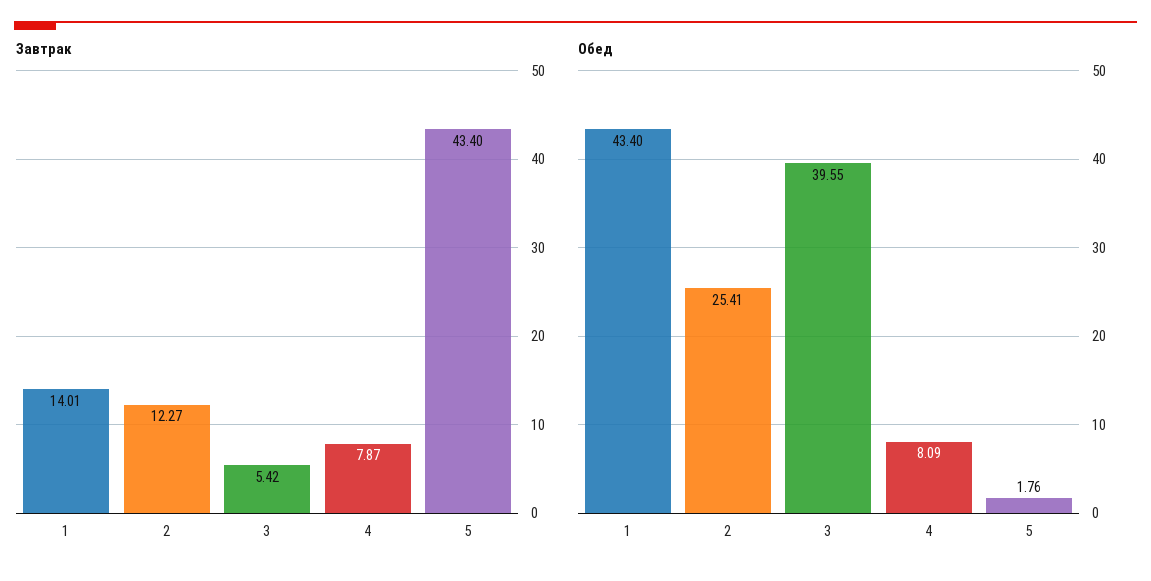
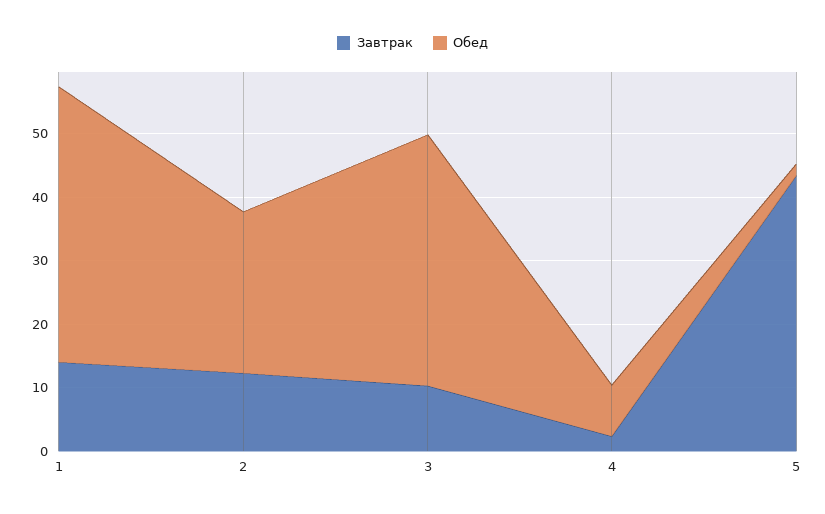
  {
    "Завтрак": {
      "1": 14.01,
      "2": 12.27,
-     "3": 5.42,
+     "3": 10,
-     "4": 7.87,
+     "4": 2,
      "5": 43.4
    },
    "Обед": {
      "1": 43.4,
      "2": 25.41,
      "3": 39.55,
      "4": 8.09,
      "5": 1.76
    }
  }

